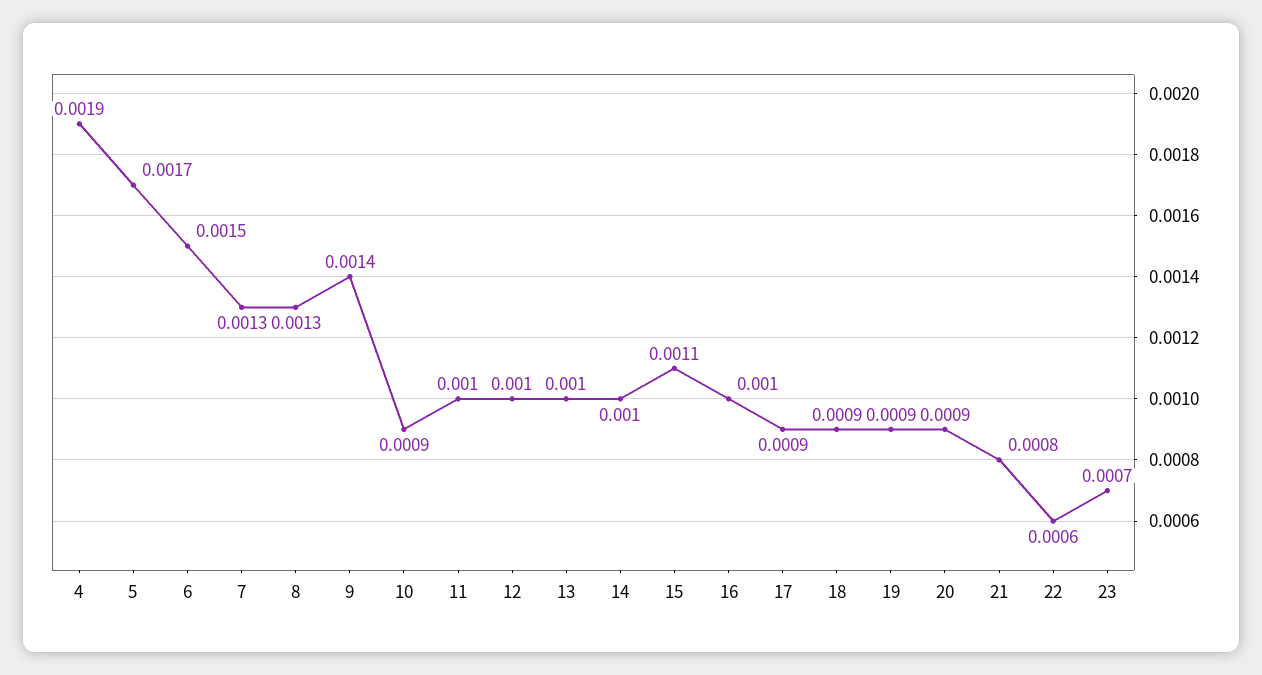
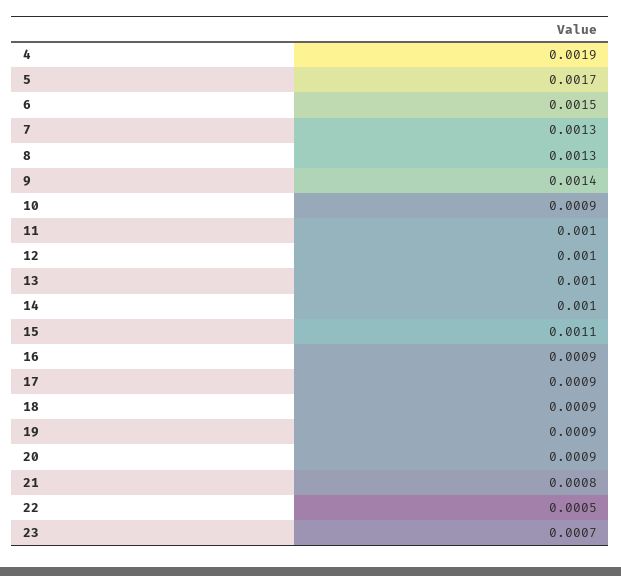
  {
    "4": 0.0019,
    "5": 0.0017,
    "6": 0.0015,
    "7": 0.0013,
    "8": 0.0013,
    "9": 0.0014,
    "10": 0.0009,
    "11": 0.001,
    "12": 0.001,
    "13": 0.001,
    "14": 0.001,
    "15": 0.0011,
-   "16": 0.001,
+   "16": 0.0009,
    "17": 0.0009,
    "18": 0.0009,
    "19": 0.0009,
    "20": 0.0009,
    "21": 0.0008,
-   "22": 0.0006,
+   "22": 0.0005,
    "23": 0.0007
  }

